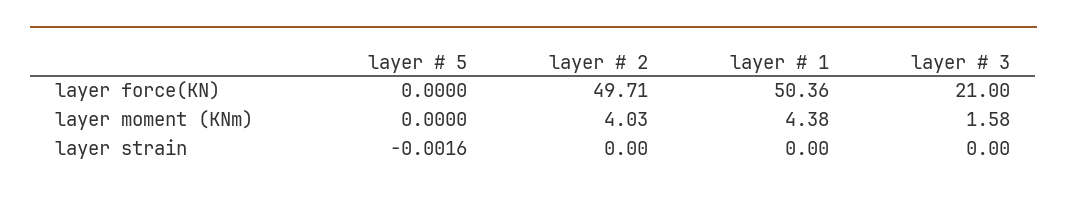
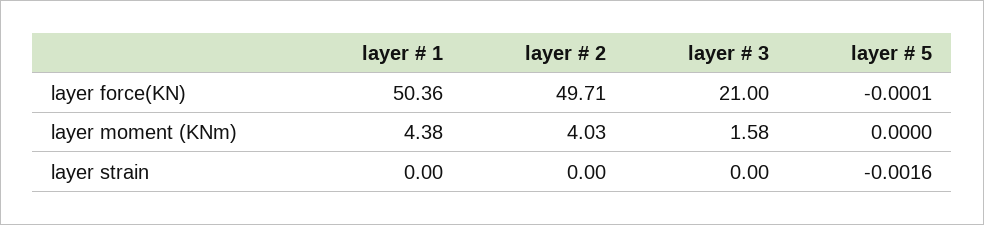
  {
    "layer # 5": {
-     "layer force(KN)": 0,
+     "layer force(KN)": -0.0001,
      "layer moment (KNm)": 0,
      "layer strain": -0.0016
    },
    "layer # 2": {
      "layer force(KN)": 49.71,
      "layer moment (KNm)": 4.03,
      "layer strain": 0
    },
    "layer # 1": {
      "layer force(KN)": 50.36,
      "layer moment (KNm)": 4.38,
      "layer strain": 0
    },
    "layer # 3": {
      "layer force(KN)": 21,
      "layer moment (KNm)": 1.58,
      "layer strain": 0
    }
  }

